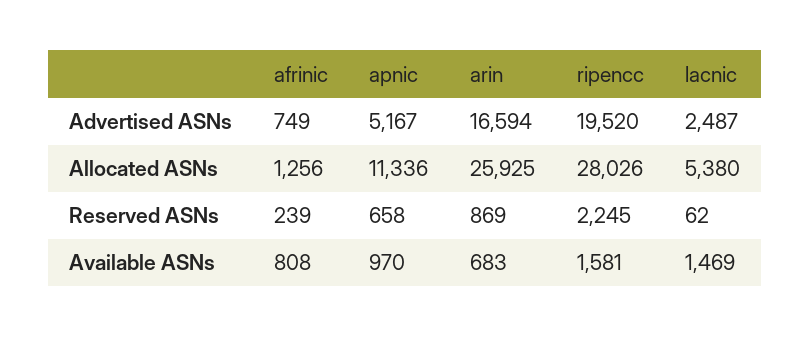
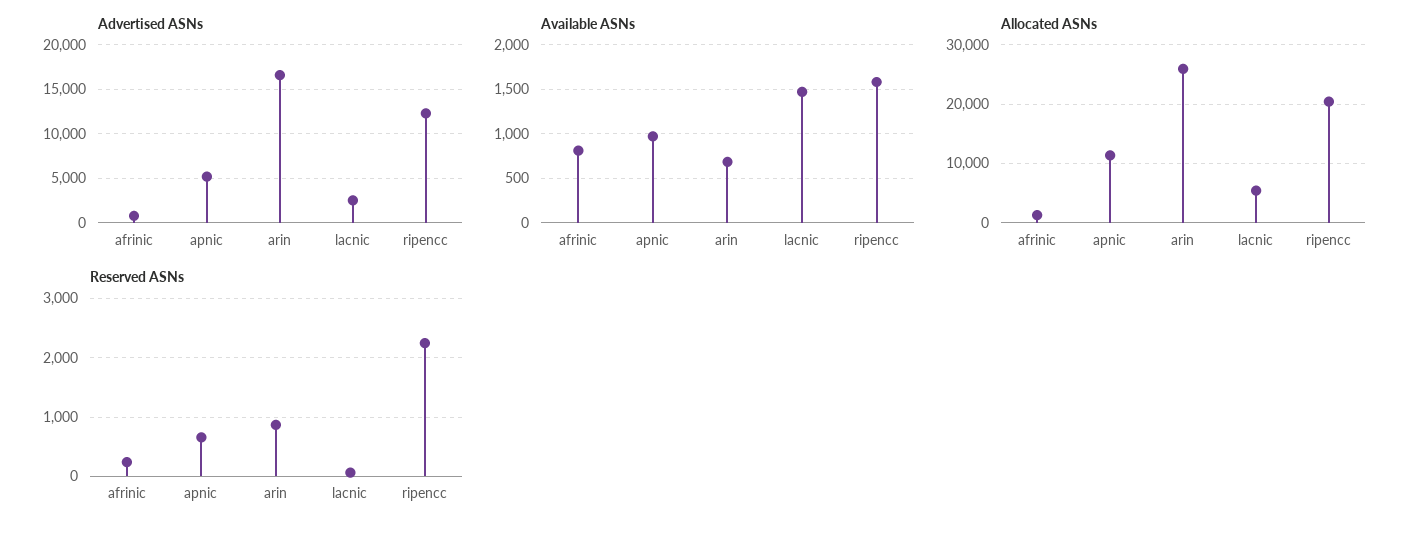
  {
    "Advertised ASNs": {
      "afrinic": 749,
      "apnic": 5167,
      "arin": 16594,
-     "ripencc": 19520,
+     "ripencc": 12000,
      "lacnic": 2487
    },
    "Allocated ASNs": {
      "afrinic": 1256,
      "apnic": 11336,
      "arin": 25925,
-     "ripencc": 28026,
+     "ripencc": 20000,
      "lacnic": 5380
    },
    "Reserved ASNs": {
      "afrinic": 239,
      "apnic": 658,
      "arin": 869,
      "ripencc": 2245,
      "lacnic": 62
    },
    "Available ASNs": {
      "afrinic": 808,
      "apnic": 970,
      "arin": 683,
      "ripencc": 1581,
      "lacnic": 1469
    }
  }

